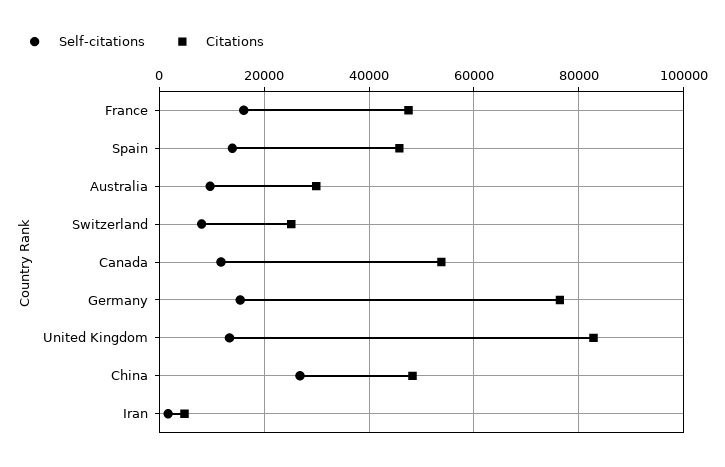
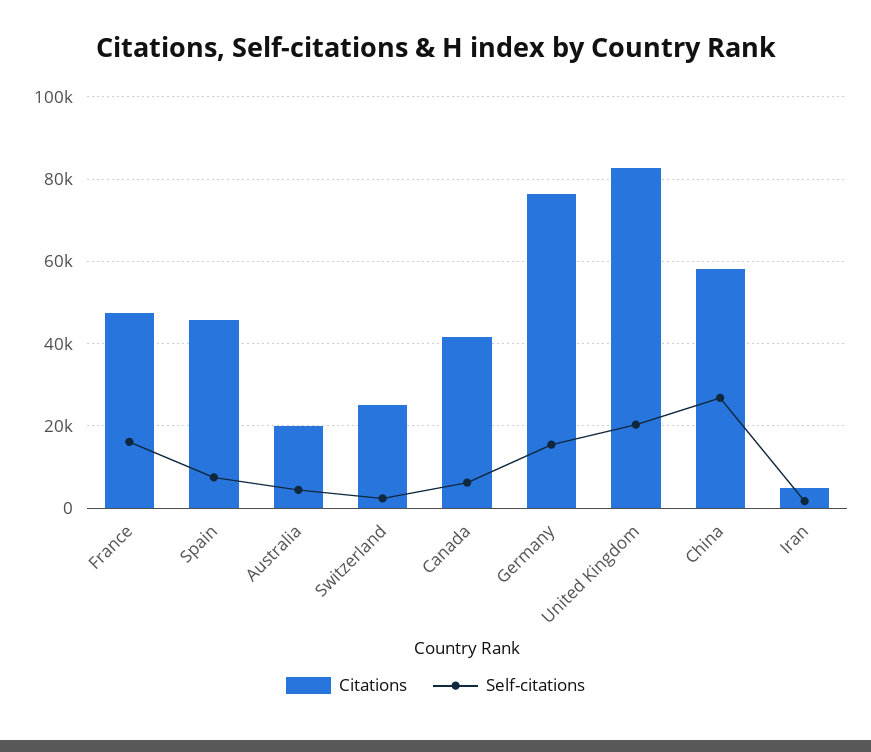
  {
    "Self-citations": {
      "France": 16000,
-     "Spain": 14000,
+     "Spain": 8000,
-     "Australia": 10000,
+     "Australia": 4000,
-     "Switzerland": 8000,
+     "Switzerland": 2000,
-     "Canada": 12000,
+     "Canada": 6000,
      "Germany": 16000,
-     "United Kingdom": 14000,
+     "United Kingdom": 20000,
      "China": 26000,
      "Iran": 2000
    },
    "Citations": {
      "France": 48000,
      "Spain": 46000,
-     "Australia": 30000,
+     "Australia": 20000,
      "Switzerland": 26000,
-     "Canada": 54000,
+     "Canada": 42000,
      "Germany": 76000,
      "United Kingdom": 82000,
-     "China": 48000,
+     "China": 58000,
      "Iran": 4000
    }
  }

